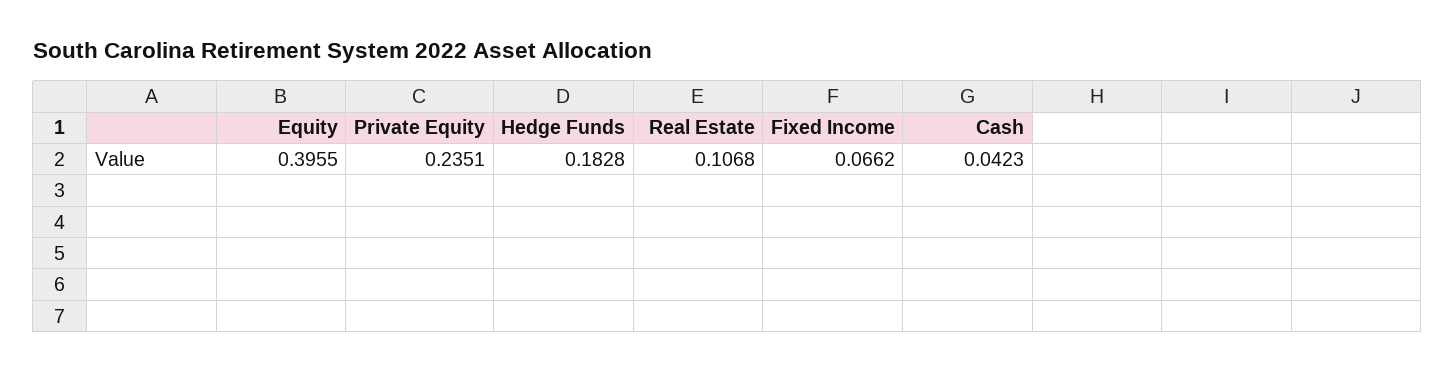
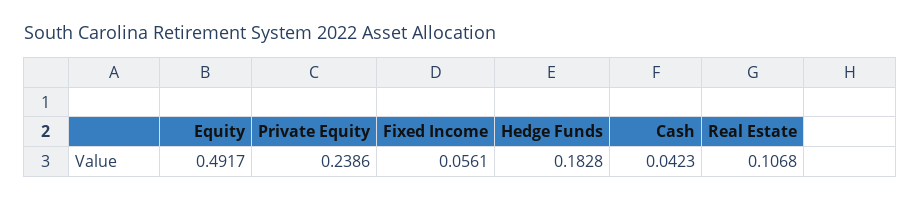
  {
-   "Equity": 0.3955,
+   "Equity": 0.4917,
-   "Private Equity": 0.2351,
+   "Private Equity": 0.2386,
    "Hedge Funds": 0.1828,
    "Real Estate": 0.1068,
-   "Fixed Income": 0.0662,
+   "Fixed Income": 0.0561,
    "Cash": 0.0423
  }

